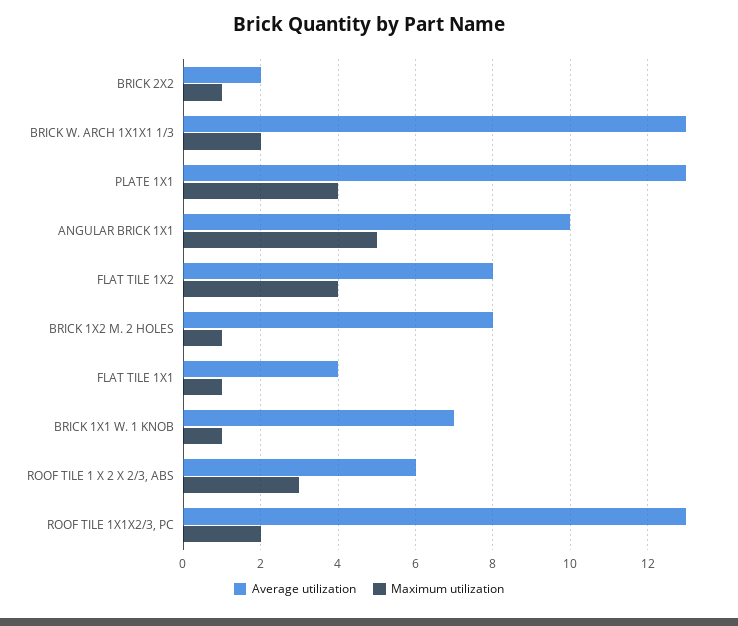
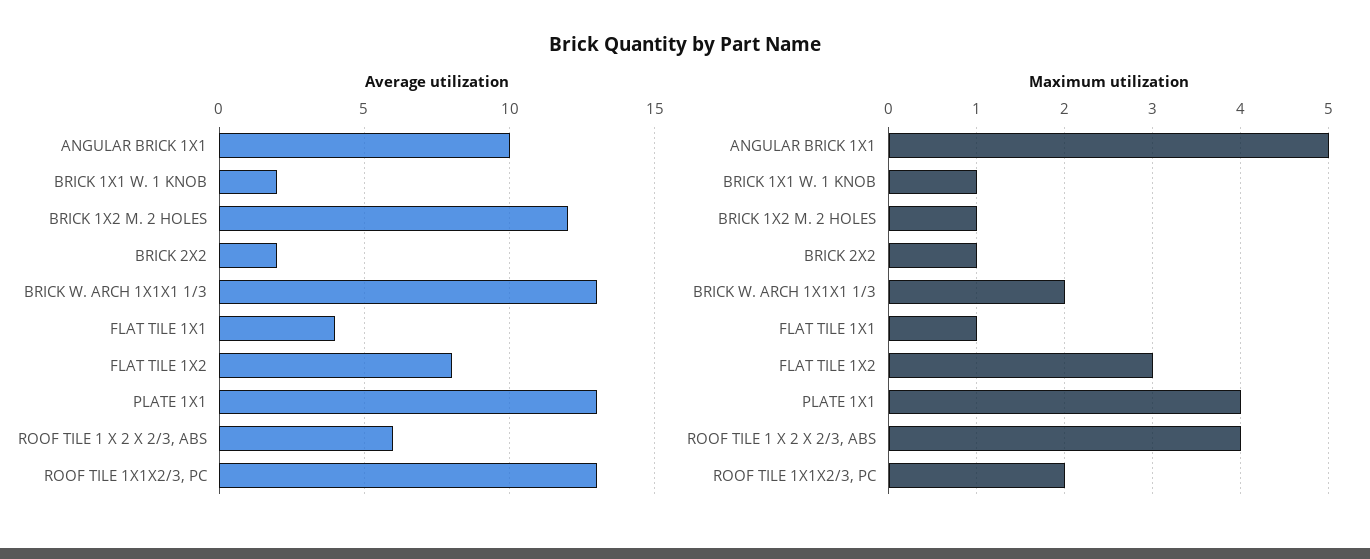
  {
    "Average utilization": {
      "BRICK 2X2": 2,
      "BRICK W. ARCH 1X1X1 1/3": 13,
      "PLATE 1X1": 13,
      "ANGULAR BRICK 1X1": 10,
      "FLAT TILE 1X2": 8,
-     "BRICK 1X2 M. 2 HOLES": 8,
+     "BRICK 1X2 M. 2 HOLES": 12,
      "FLAT TILE 1X1": 4,
-     "BRICK 1X1 W. 1 KNOB": 7,
+     "BRICK 1X1 W. 1 KNOB": 2,
      "ROOF TILE 1 X 2 X 2/3, ABS": 6,
      "ROOF TILE 1X1X2/3, PC": 13
    },
    "Maximum utilization": {
      "BRICK 2X2": 1,
      "BRICK W. ARCH 1X1X1 1/3": 2,
      "PLATE 1X1": 4,
      "ANGULAR BRICK 1X1": 5,
-     "FLAT TILE 1X2": 4,
+     "FLAT TILE 1X2": 3,
      "BRICK 1X2 M. 2 HOLES": 1,
      "FLAT TILE 1X1": 1,
      "BRICK 1X1 W. 1 KNOB": 1,
-     "ROOF TILE 1 X 2 X 2/3, ABS": 3,
+     "ROOF TILE 1 X 2 X 2/3, ABS": 4,
      "ROOF TILE 1X1X2/3, PC": 2
    }
  }

